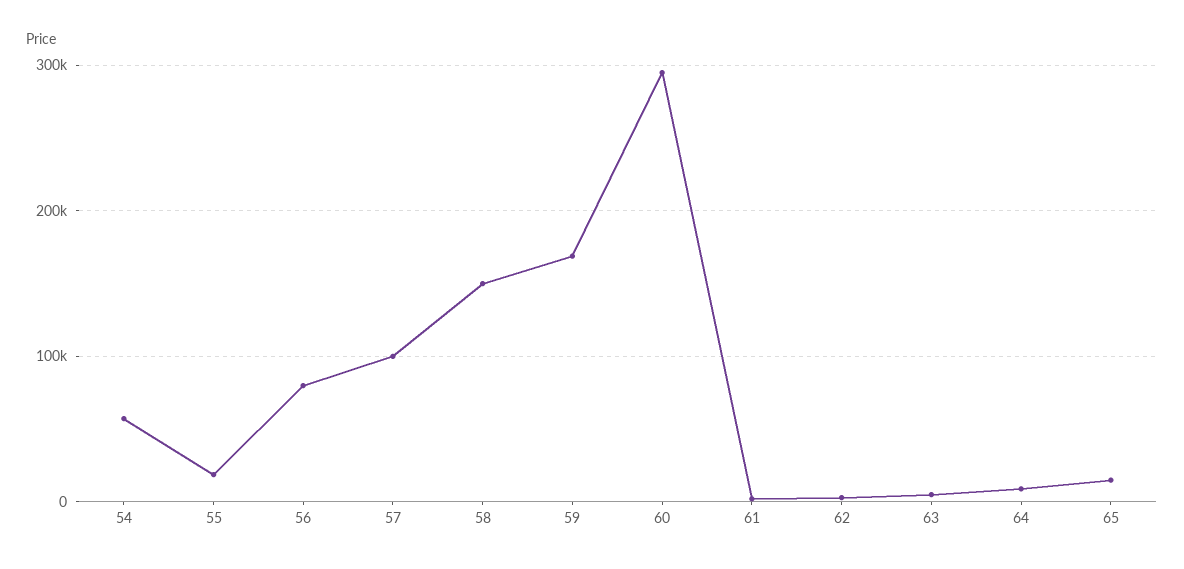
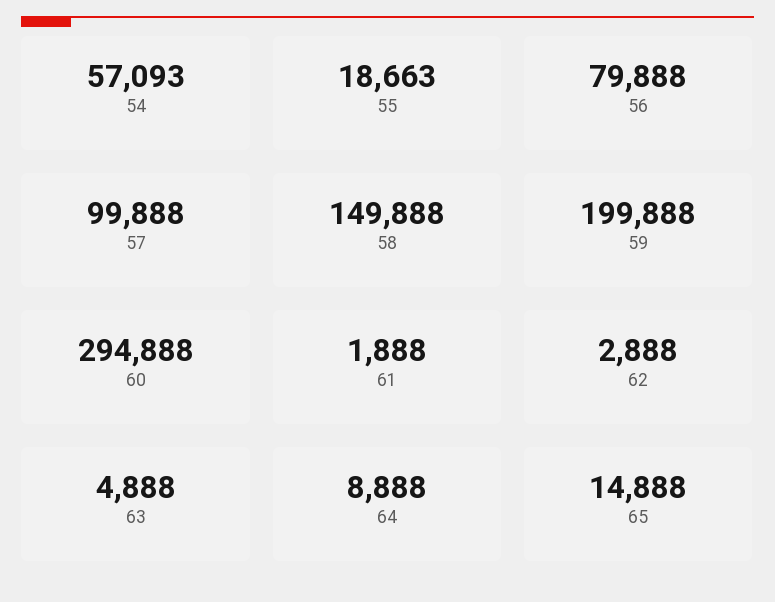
  {
    "54": 57093,
    "55": 18663,
    "56": 79888,
    "57": 99888,
    "58": 149888,
-   "59": 170000,
+   "59": 199888,
    "60": 294888,
    "61": 1888,
    "62": 2888,
    "63": 4888,
    "64": 8888,
    "65": 14888
  }

